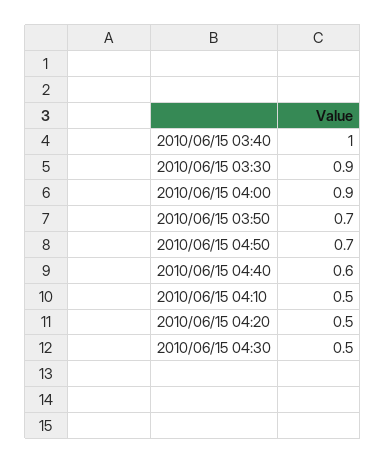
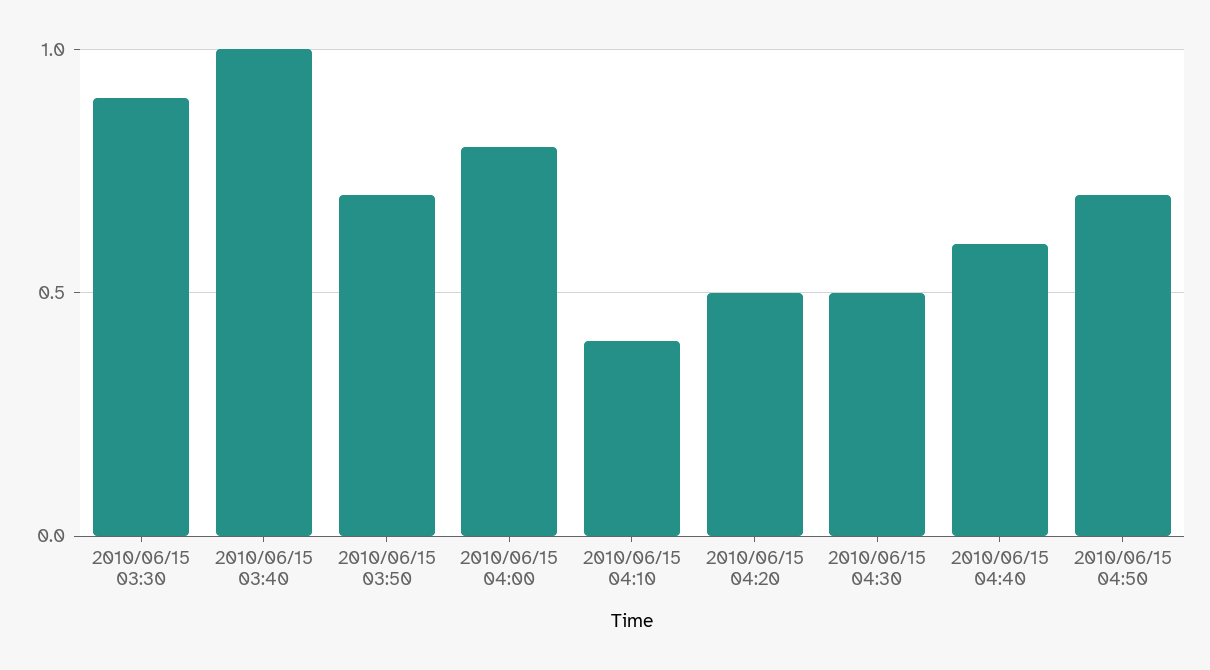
  {
    "2010/06/15 03:40": 1,
    "2010/06/15 03:30": 0.9,
-   "2010/06/15 04:00": 0.9,
+   "2010/06/15 04:00": 0.8,
    "2010/06/15 03:50": 0.7,
    "2010/06/15 04:50": 0.7,
    "2010/06/15 04:40": 0.6,
-   "2010/06/15 04:10": 0.5,
+   "2010/06/15 04:10": 0.4,
    "2010/06/15 04:20": 0.5,
    "2010/06/15 04:30": 0.5
  }

